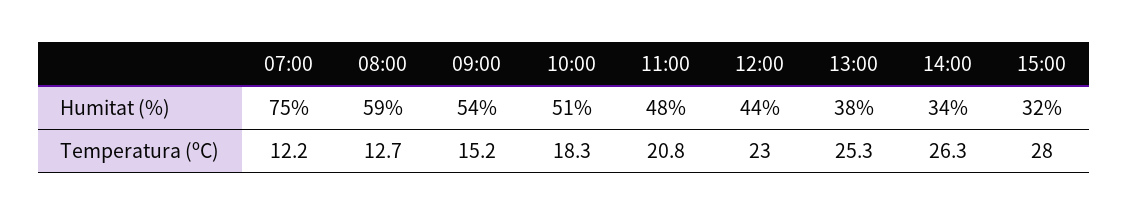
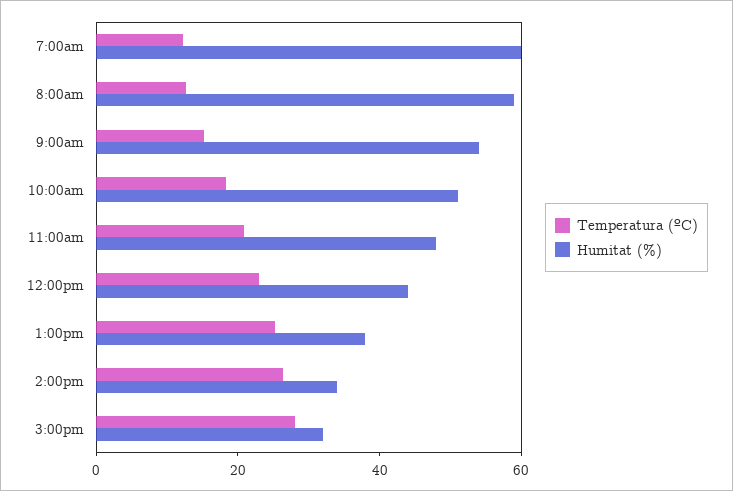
  {
    "Humitat (%)": {
-     "07:00": 75,
+     "07:00": 60,
      "08:00": 59,
      "09:00": 54,
      "10:00": 51,
      "11:00": 48,
      "12:00": 44,
      "13:00": 38,
      "14:00": 34,
      "15:00": 32
    },
    "Temperatura (ºC)": {
      "07:00": 12.2,
      "08:00": 12.7,
      "09:00": 15.2,
      "10:00": 18.3,
      "11:00": 20.8,
      "12:00": 23,
      "13:00": 25.3,
      "14:00": 26.3,
      "15:00": 28
    }
  }

